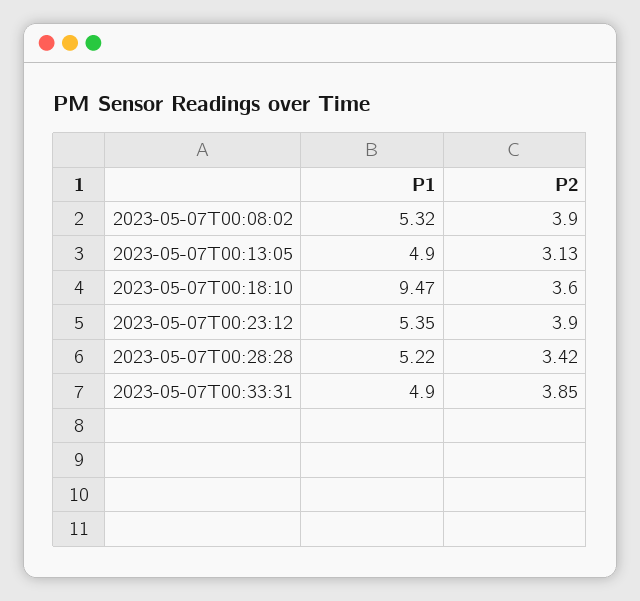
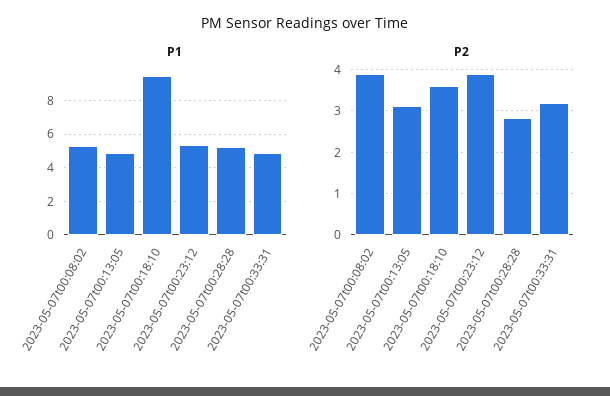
  {
    "P1": {
      "2023-05-07T00:08:02": 5.32,
      "2023-05-07T00:13:05": 4.9,
      "2023-05-07T00:18:10": 9.47,
      "2023-05-07T00:23:12": 5.35,
      "2023-05-07T00:28:28": 5.22,
      "2023-05-07T00:33:31": 4.9
    },
    "P2": {
      "2023-05-07T00:08:02": 3.9,
      "2023-05-07T00:13:05": 3.13,
      "2023-05-07T00:18:10": 3.6,
      "2023-05-07T00:23:12": 3.9,
-     "2023-05-07T00:28:28": 3.42,
+     "2023-05-07T00:28:28": 2.8,
-     "2023-05-07T00:33:31": 3.85
+     "2023-05-07T00:33:31": 3.2
    }
  }

